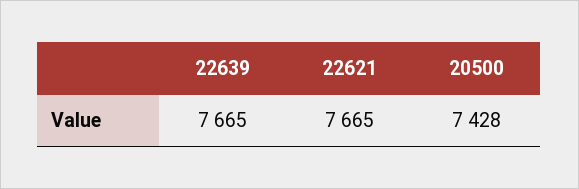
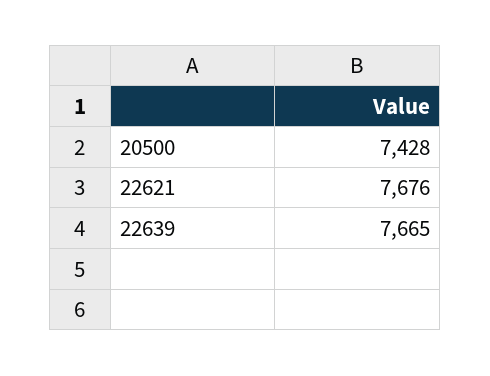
  {
    "22639": 7665,
-   "22621": 7665,
+   "22621": 7676,
    "20500": 7428
  }

